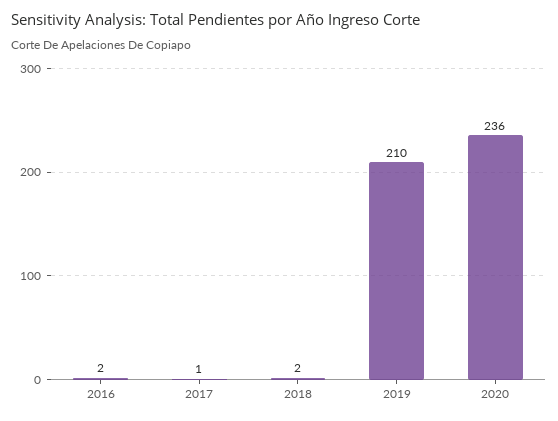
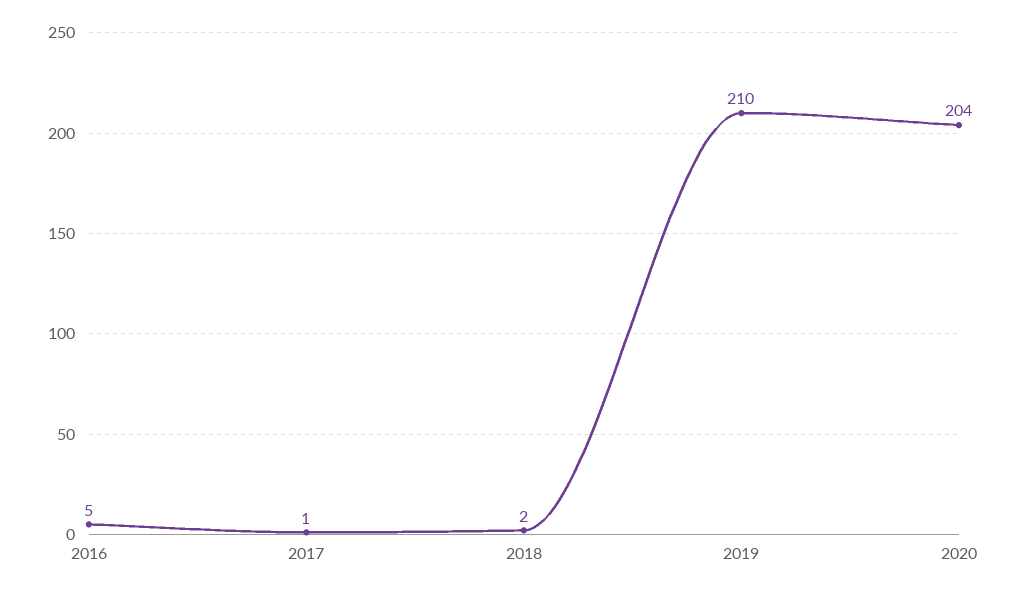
  {
-   "2016": 2,
+   "2016": 5,
    "2017": 1,
    "2018": 2,
    "2019": 210,
-   "2020": 236
+   "2020": 204
  }

